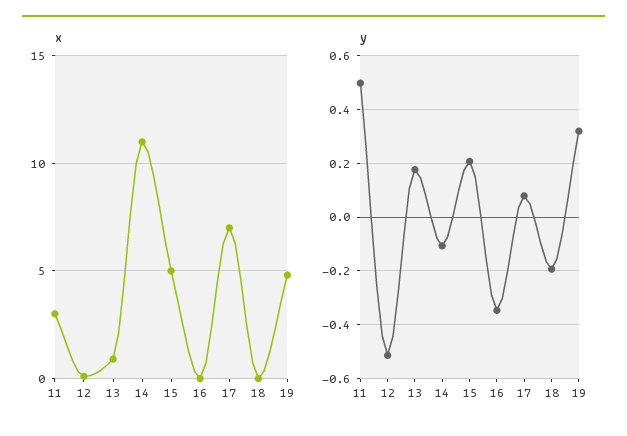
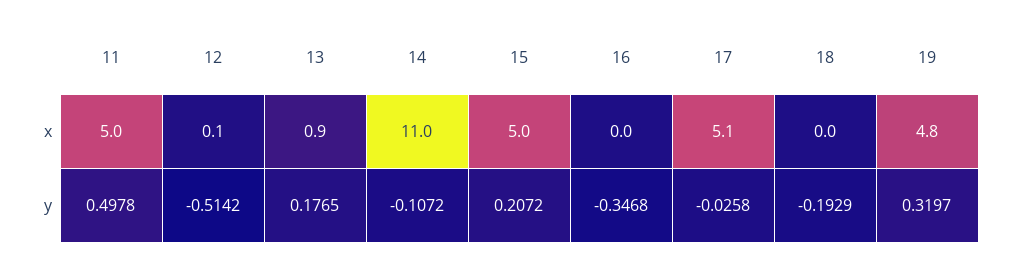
  {
    "x": {
-     "11": 3,
+     "11": 5,
      "12": 0.1,
      "13": 0.9,
      "14": 11,
      "15": 5,
      "16": 0,
-     "17": 7,
+     "17": 5.1,
      "18": 0,
      "19": 4.8
    },
    "y": {
      "11": 0.4978,
      "12": -0.5142,
      "13": 0.1765,
      "14": -0.1072,
      "15": 0.2072,
      "16": -0.3468,
-     "17": 0.075,
+     "17": -0.0258,
      "18": -0.1929,
      "19": 0.3197
    }
  }

